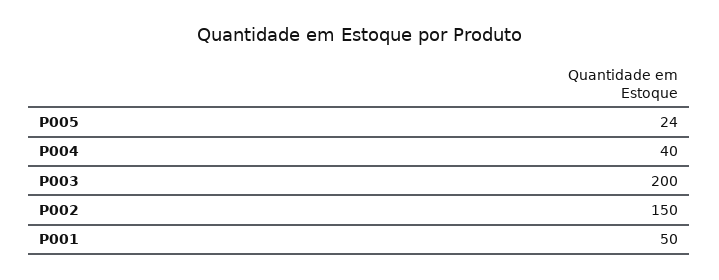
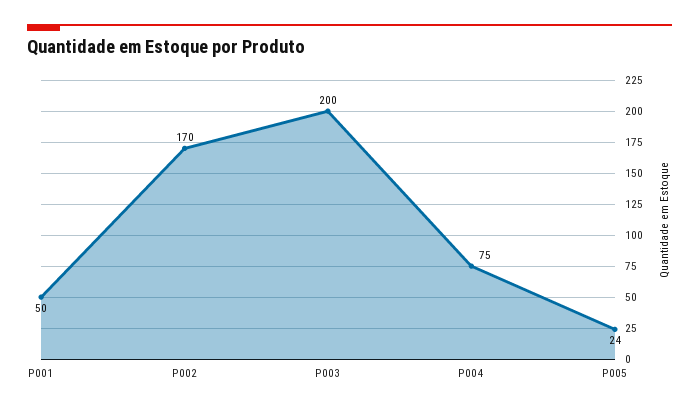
  {
    "P005": 24,
-   "P004": 40,
+   "P004": 75,
    "P003": 200,
-   "P002": 150,
+   "P002": 170,
    "P001": 50
  }

